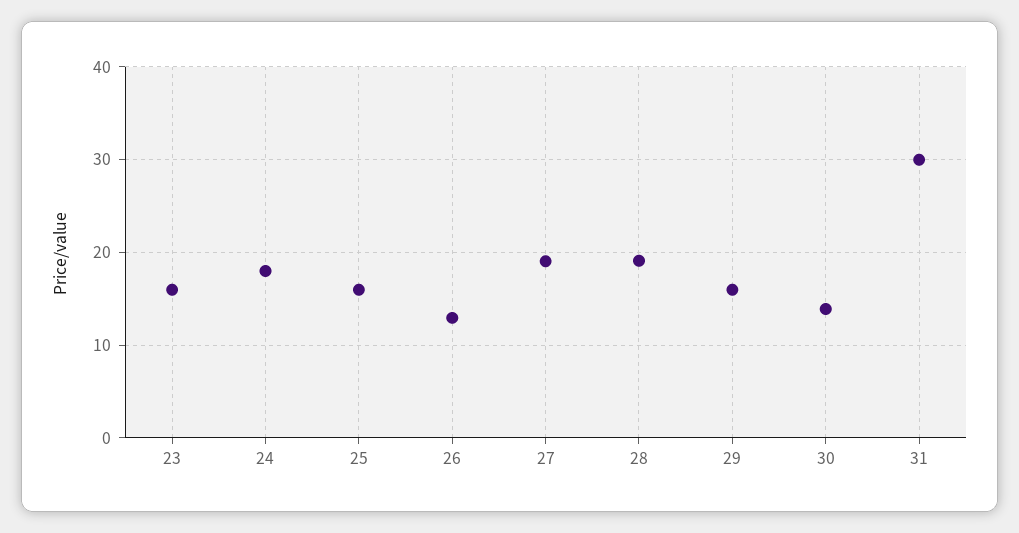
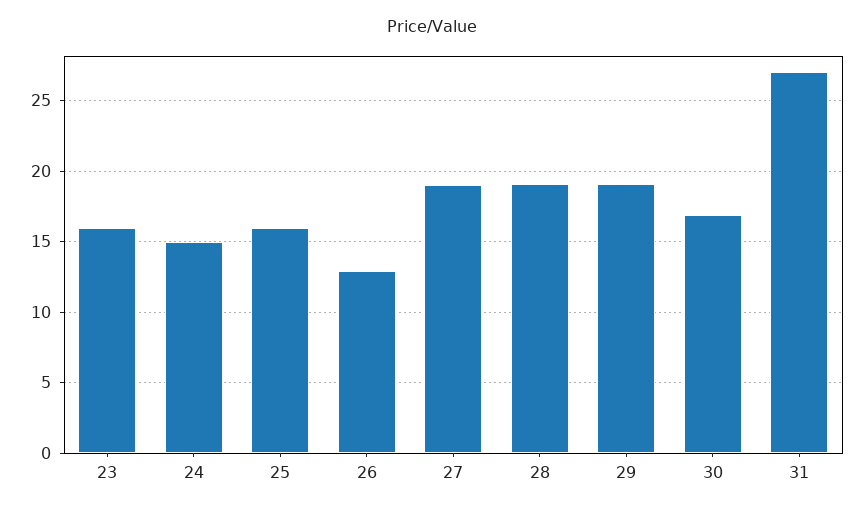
  {
    "23": 16,
-   "24": 18,
+   "24": 15,
    "25": 16,
    "26": 13,
    "27": 19,
    "28": 19,
-   "29": 16,
+   "29": 19,
-   "30": 14,
+   "30": 17,
-   "31": 30
+   "31": 27
  }

